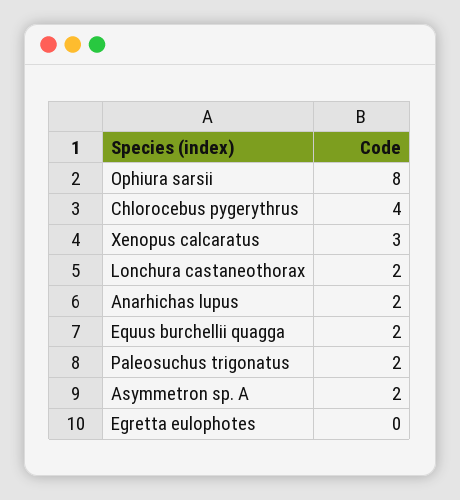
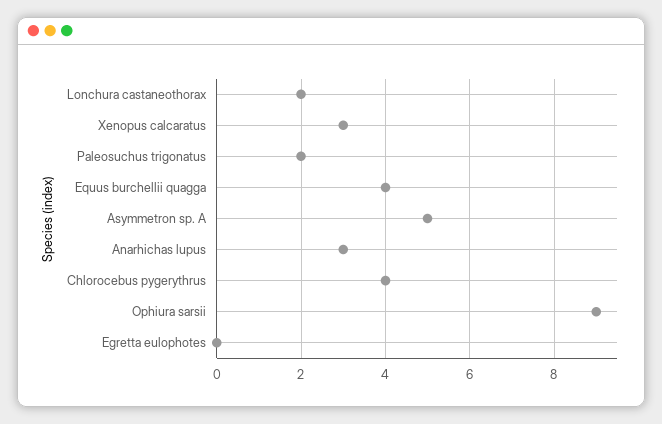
  {
-   "Ophiura sarsii": 8,
+   "Ophiura sarsii": 9,
    "Chlorocebus pygerythrus": 4,
    "Xenopus calcaratus": 3,
    "Lonchura castaneothorax": 2,
-   "Anarhichas lupus": 2,
+   "Anarhichas lupus": 3,
-   "Equus burchellii quagga": 2,
+   "Equus burchellii quagga": 4,
    "Paleosuchus trigonatus": 2,
-   "Asymmetron sp. A": 2,
+   "Asymmetron sp. A": 5,
    "Egretta eulophotes": 0
  }

